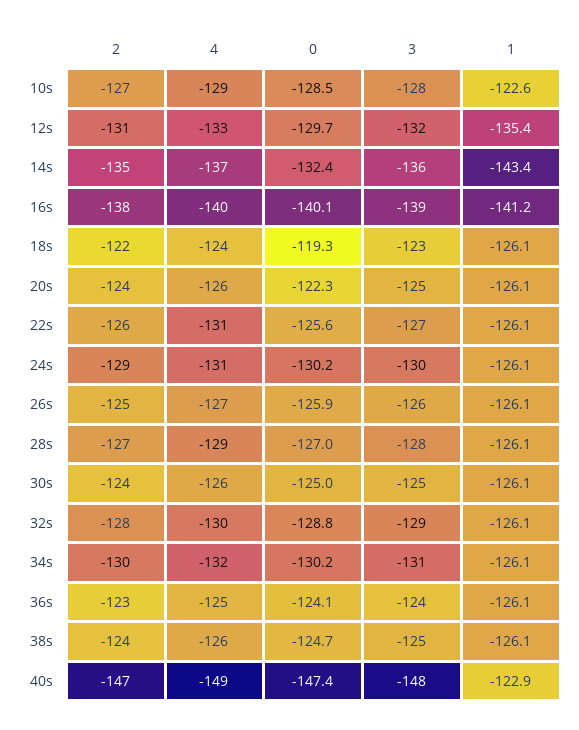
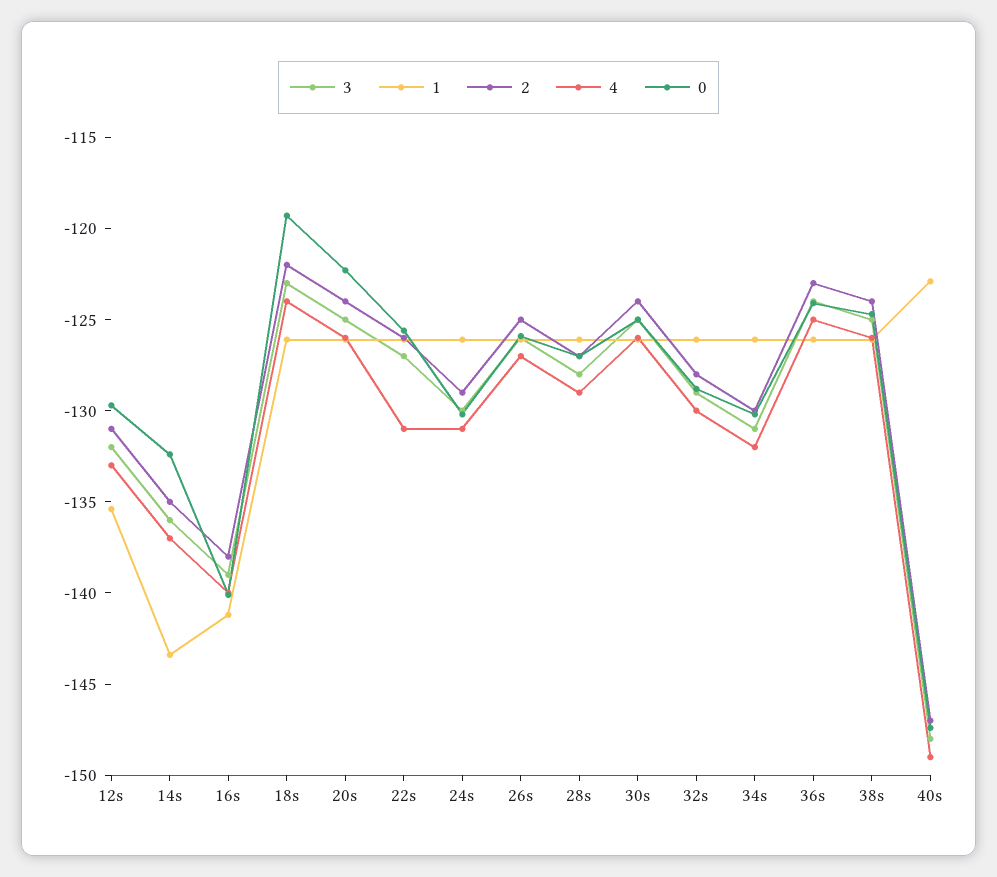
  {
    "2": {
-     "10s": -127,
      "12s": -131,
      "14s": -135,
      "16s": -138,
      "18s": -122,
      "20s": -124,
      "22s": -126,
      "24s": -129,
      "26s": -125,
      "28s": -127,
      "30s": -124,
      "32s": -128,
      "34s": -130,
      "36s": -123,
      "38s": -124,
      "40s": -147
    },
    "4": {
-     "10s": -129,
      "12s": -133,
      "14s": -137,
      "16s": -140,
      "18s": -124,
      "20s": -126,
      "22s": -131,
      "24s": -131,
      "26s": -127,
      "28s": -129,
      "30s": -126,
      "32s": -130,
      "34s": -132,
      "36s": -125,
      "38s": -126,
      "40s": -149
    },
    "0": {
-     "10s": -128.5,
      "12s": -129.7,
      "14s": -132.4,
      "16s": -140.1,
      "18s": -119.3,
      "20s": -122.3,
      "22s": -125.6,
      "24s": -130.2,
      "26s": -125.9,
      "28s": -127,
      "30s": -125,
      "32s": -128.8,
      "34s": -130.2,
      "36s": -124.1,
      "38s": -124.7,
      "40s": -147.4
    },
    "3": {
-     "10s": -128,
      "12s": -132,
      "14s": -136,
      "16s": -139,
      "18s": -123,
      "20s": -125,
      "22s": -127,
      "24s": -130,
      "26s": -126,
      "28s": -128,
      "30s": -125,
      "32s": -129,
      "34s": -131,
      "36s": -124,
      "38s": -125,
      "40s": -148
    },
    "1": {
-     "10s": -122.6,
      "12s": -135.4,
      "14s": -143.4,
      "16s": -141.2,
      "18s": -126.1,
      "20s": -126.1,
      "22s": -126.1,
      "24s": -126.1,
      "26s": -126.1,
      "28s": -126.1,
      "30s": -126.1,
      "32s": -126.1,
      "34s": -126.1,
      "36s": -126.1,
      "38s": -126.1,
      "40s": -122.9
    }
  }

